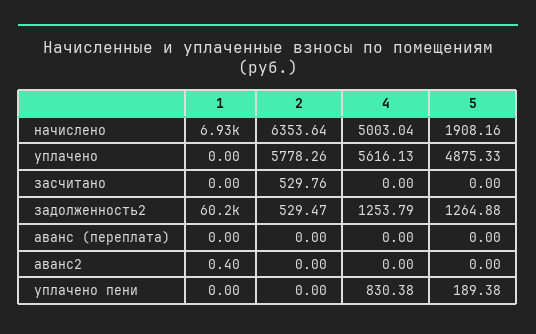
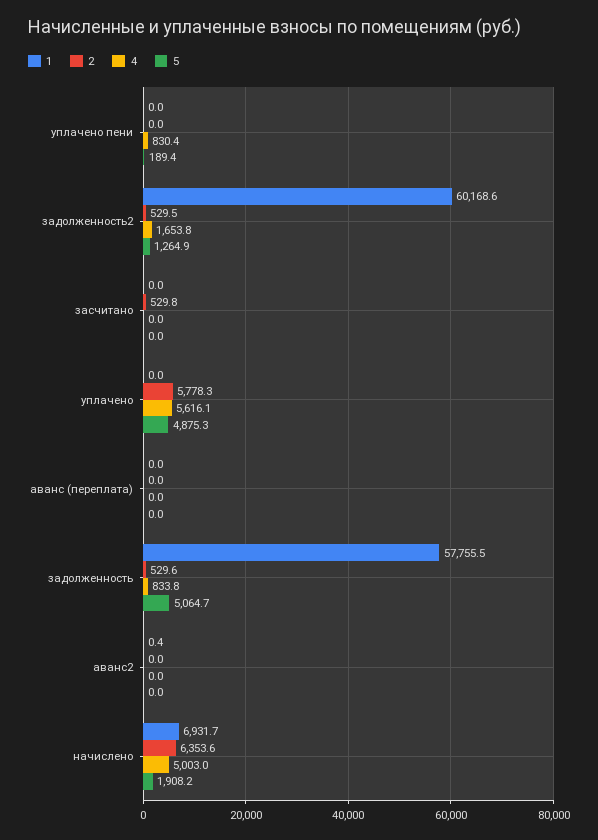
  {
    "1": {
      "начислено": 6931.7,
      "уплачено": 0,
      "засчитано": 0,
      "задолженность2": 60168.6,
      "аванс (переплата)": 0,
      "аванс2": 0.4,
-     "уплачено пени": 0
+     "уплачено пени": 0,
+     "задолженность": 57755.5
    },
    "2": {
      "начислено": 6353.64,
      "уплачено": 5778.26,
      "засчитано": 529.76,
      "задолженность2": 529.47,
      "аванс (переплата)": 0,
      "аванс2": 0,
-     "уплачено пени": 0
+     "уплачено пени": 0,
+     "задолженность": 529.6
    },
    "4": {
      "начислено": 5003.04,
      "уплачено": 5616.13,
      "засчитано": 0,
-     "задолженность2": 1253.79,
+     "задолженность2": 1653.8,
      "аванс (переплата)": 0,
      "аванс2": 0,
-     "уплачено пени": 830.38
+     "уплачено пени": 830.38,
+     "задолженность": 833.8
    },
    "5": {
      "начислено": 1908.16,
      "уплачено": 4875.33,
      "засчитано": 0,
      "задолженность2": 1264.88,
      "аванс (переплата)": 0,
      "аванс2": 0,
-     "уплачено пени": 189.38
+     "уплачено пени": 189.38,
+     "задолженность": 5064.7
    }
  }

